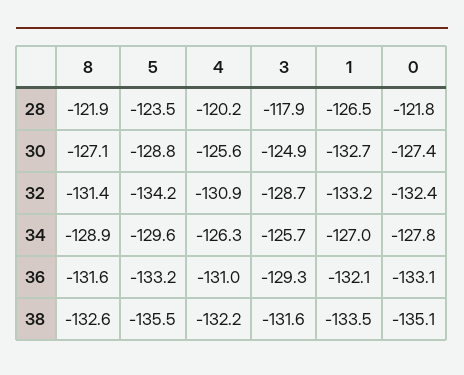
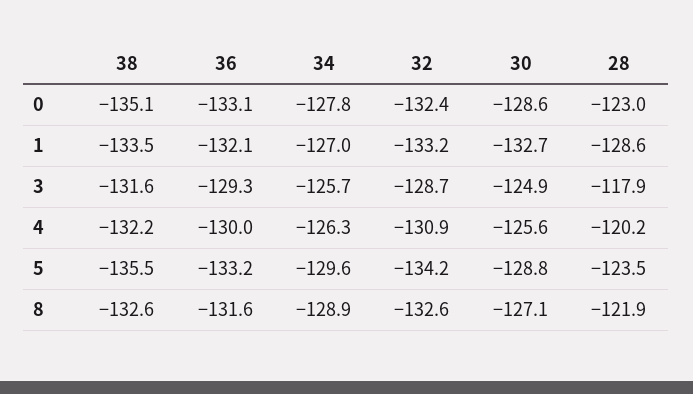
  {
    "8": {
      "28": -121.9,
      "30": -127.1,
-     "32": -131.4,
+     "32": -132.6,
      "34": -128.9,
      "36": -131.6,
      "38": -132.6
    },
    "5": {
      "28": -123.5,
      "30": -128.8,
      "32": -134.2,
      "34": -129.6,
      "36": -133.2,
      "38": -135.5
    },
    "4": {
      "28": -120.2,
      "30": -125.6,
      "32": -130.9,
      "34": -126.3,
-     "36": -131,
+     "36": -130,
      "38": -132.2
    },
    "3": {
      "28": -117.9,
      "30": -124.9,
      "32": -128.7,
      "34": -125.7,
      "36": -129.3,
      "38": -131.6
    },
    "1": {
-     "28": -126.5,
+     "28": -128.6,
      "30": -132.7,
      "32": -133.2,
      "34": -127,
      "36": -132.1,
      "38": -133.5
    },
    "0": {
-     "28": -121.8,
+     "28": -123,
-     "30": -127.4,
+     "30": -128.6,
      "32": -132.4,
      "34": -127.8,
      "36": -133.1,
      "38": -135.1
    }
  }

